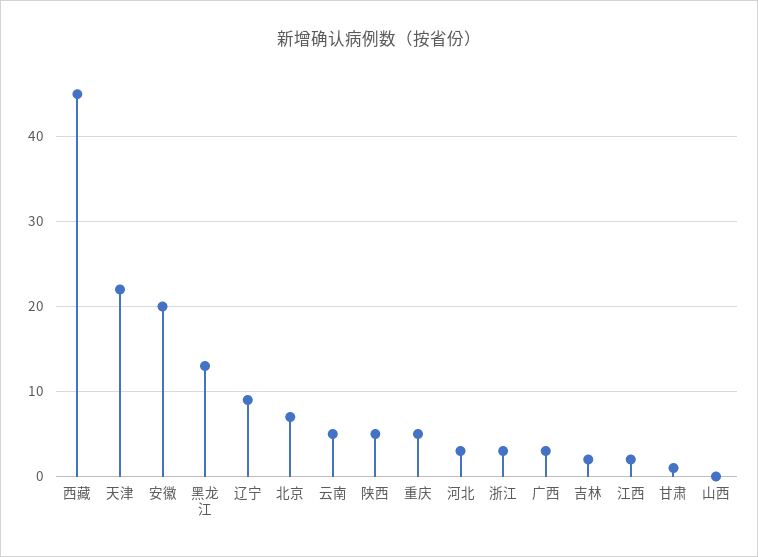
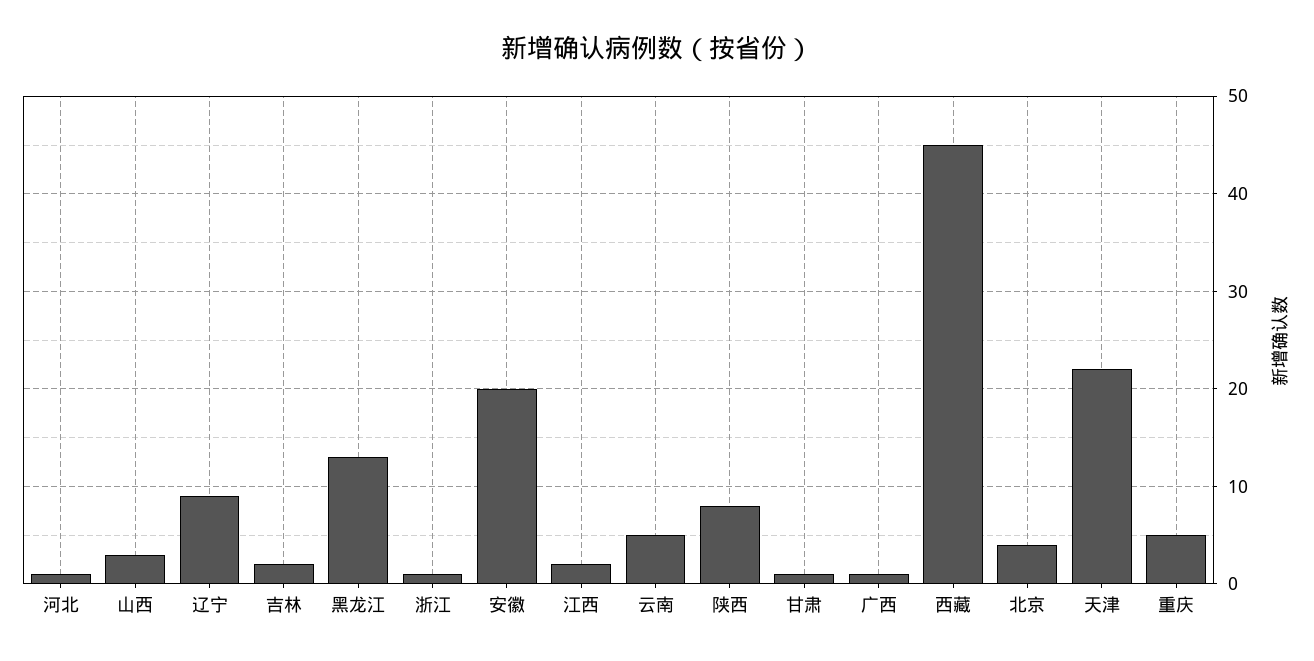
  {
    "西藏": 45,
    "天津": 22,
    "安徽": 20,
    "黑龙江": 13,
    "辽宁": 9,
-   "北京": 7,
+   "北京": 4,
    "云南": 5,
-   "陕西": 5,
+   "陕西": 8,
    "重庆": 5,
-   "河北": 3,
+   "河北": 1,
-   "浙江": 3,
+   "浙江": 1,
-   "广西": 3,
+   "广西": 1,
    "吉林": 2,
    "江西": 2,
    "甘肃": 1,
-   "山西": 0
+   "山西": 3
  }

